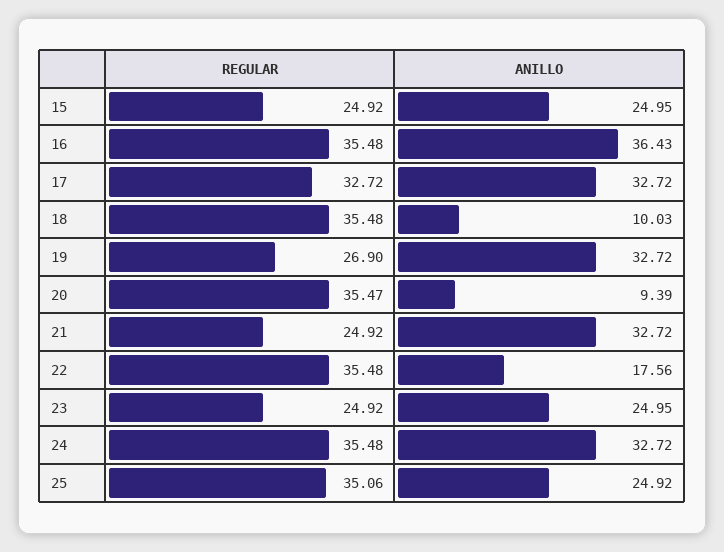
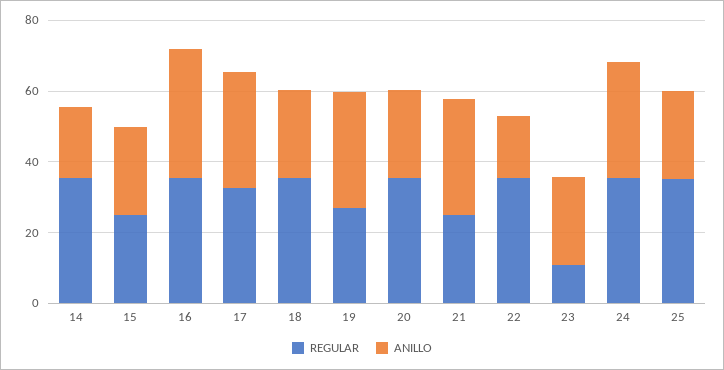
  {
    "REGULAR": {
      "15": 24.92,
      "16": 35.48,
      "17": 32.72,
      "18": 35.48,
      "19": 26.9,
      "20": 35.47,
      "21": 24.92,
      "22": 35.48,
-     "23": 24.92,
+     "23": 10,
      "24": 35.48,
-     "25": 35.06
+     "25": 35.06,
+     "14": 35
    },
    "ANILLO": {
      "15": 24.95,
      "16": 36.43,
      "17": 32.72,
-     "18": 10.03,
+     "18": 25,
      "19": 32.72,
-     "20": 9.39,
+     "20": 25,
      "21": 32.72,
      "22": 17.56,
      "23": 24.95,
      "24": 32.72,
-     "25": 24.92
+     "25": 24.92,
+     "14": 20
    }
  }

